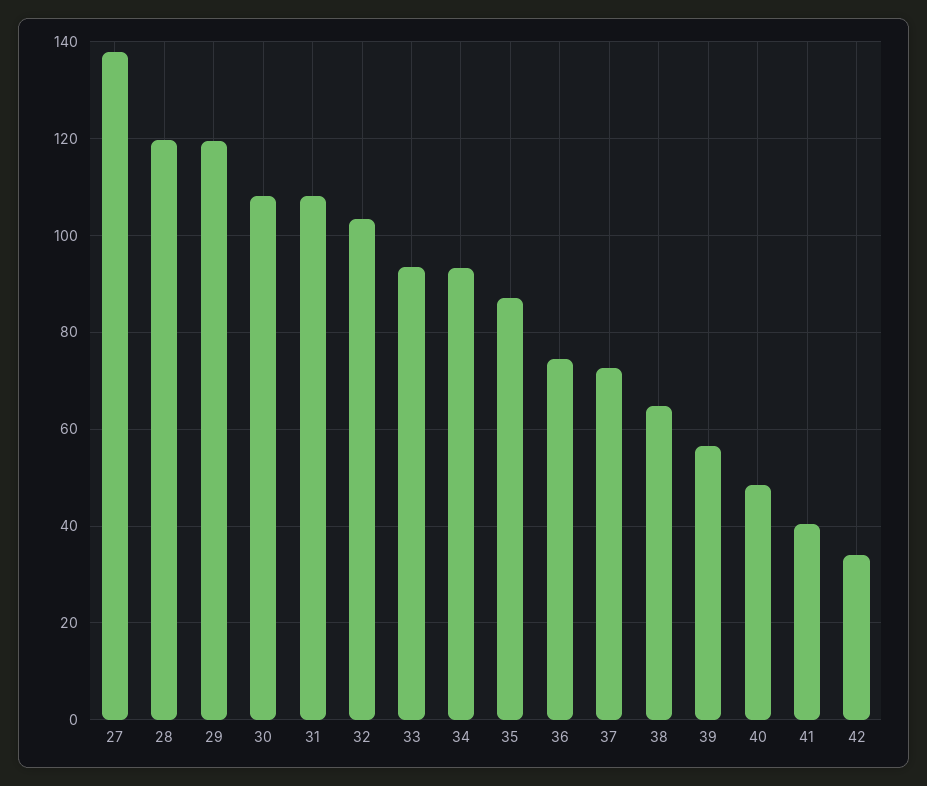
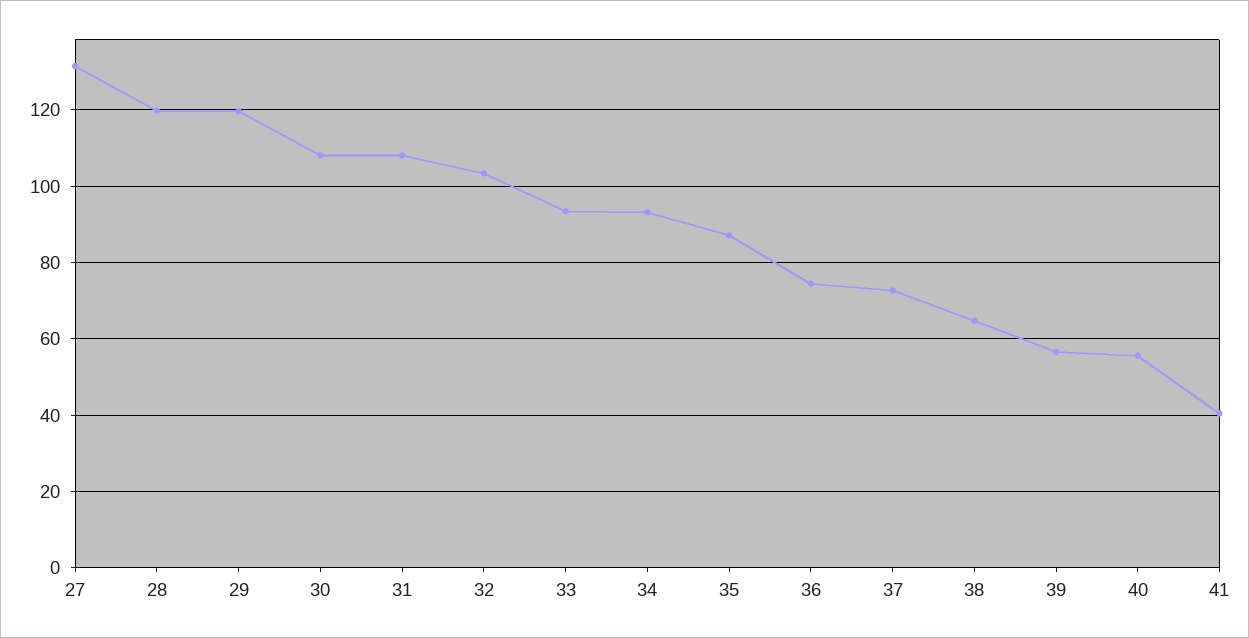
  {
-   "27": 138,
+   "27": 132,
    "28": 120,
    "29": 120,
    "30": 108,
    "31": 108,
    "32": 104,
    "33": 94,
    "34": 94,
    "35": 88,
    "36": 74,
    "37": 72,
    "38": 64,
    "39": 56,
-   "40": 48,
+   "40": 56,
-   "41": 40,
+   "41": 40
-   "42": 34
  }

